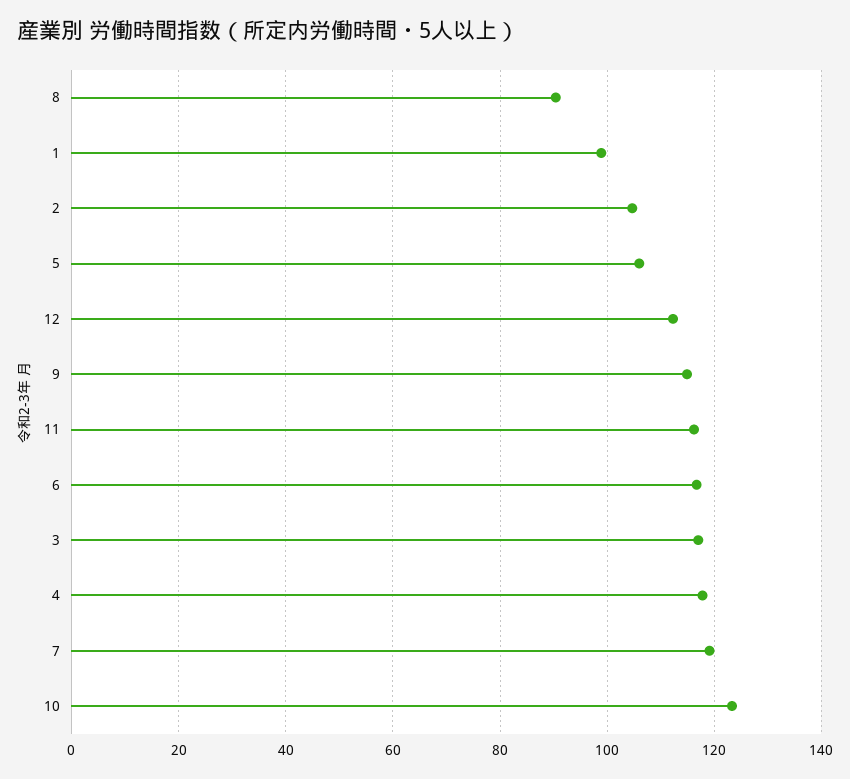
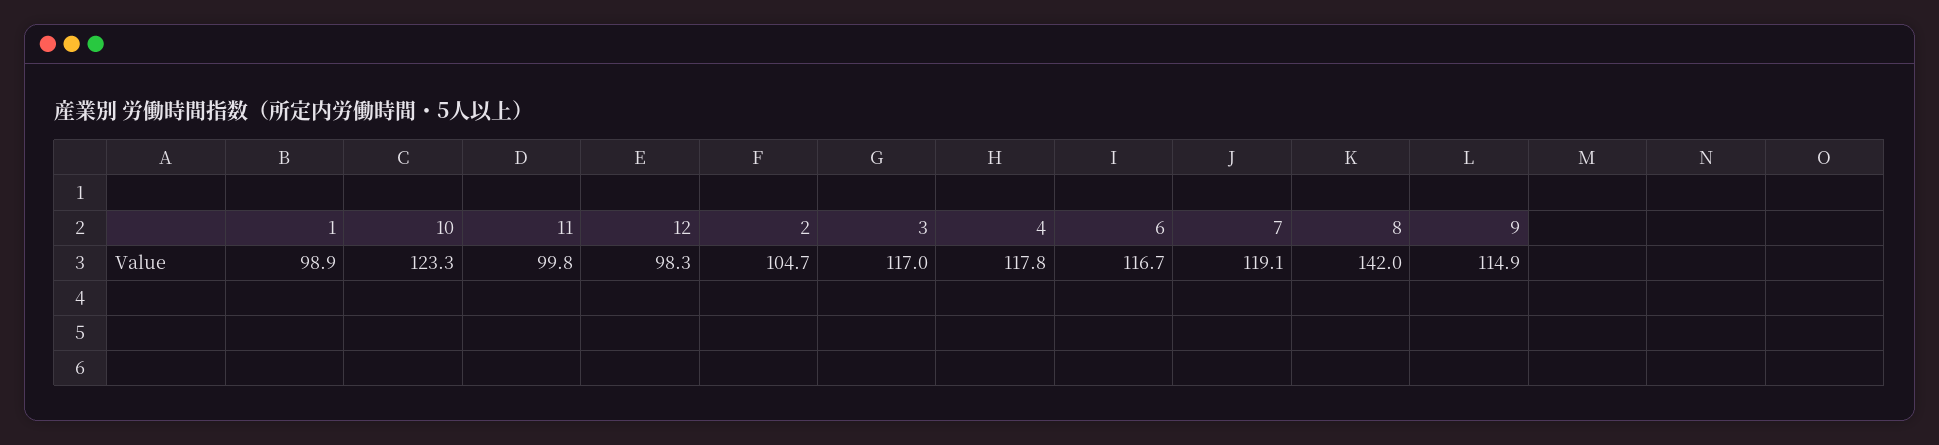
  {
-   "8": 90,
+   "8": 142,
    "1": 98.9,
    "2": 104.7,
-   "5": 106,
-   "12": 112,
+   "12": 98.3,
    "9": 114.9,
-   "11": 116,
+   "11": 99.8,
    "6": 116.7,
    "3": 117,
    "4": 117.8,
    "7": 119.1,
    "10": 123.3
  }

